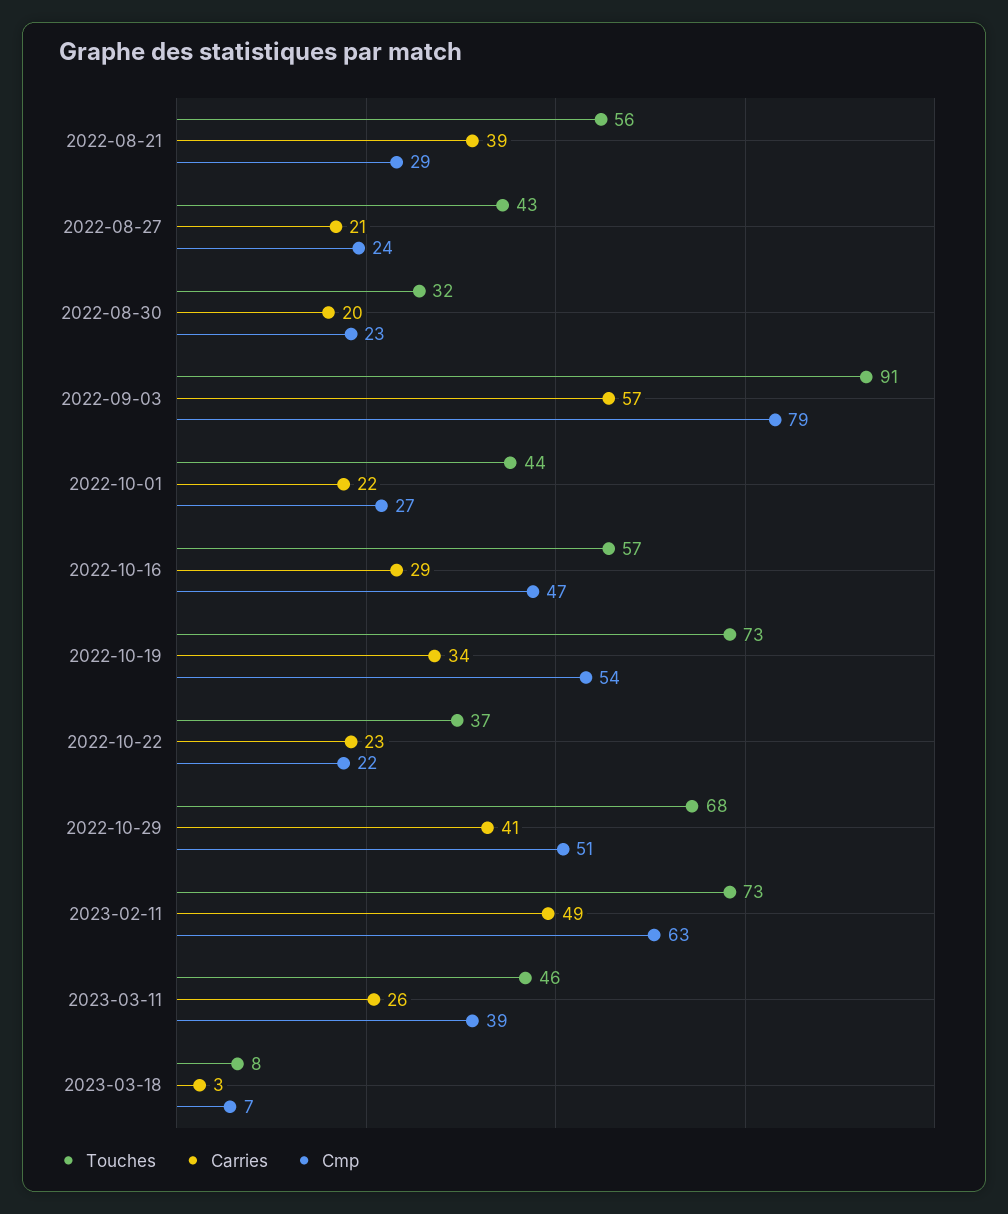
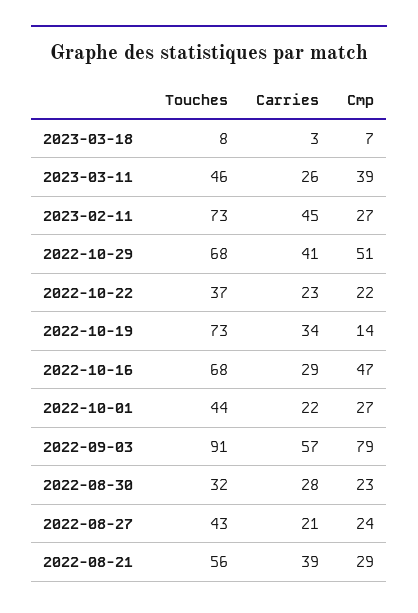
  {
    "Touches": {
      "2022-08-21": 56,
      "2022-08-27": 43,
      "2022-08-30": 32,
      "2022-09-03": 91,
      "2022-10-01": 44,
-     "2022-10-16": 57,
+     "2022-10-16": 68,
      "2022-10-19": 73,
      "2022-10-22": 37,
      "2022-10-29": 68,
      "2023-02-11": 73,
      "2023-03-11": 46,
      "2023-03-18": 8
    },
    "Carries": {
      "2022-08-21": 39,
      "2022-08-27": 21,
-     "2022-08-30": 20,
+     "2022-08-30": 28,
      "2022-09-03": 57,
      "2022-10-01": 22,
      "2022-10-16": 29,
      "2022-10-19": 34,
      "2022-10-22": 23,
      "2022-10-29": 41,
-     "2023-02-11": 49,
+     "2023-02-11": 45,
      "2023-03-11": 26,
      "2023-03-18": 3
    },
    "Cmp": {
      "2022-08-21": 29,
      "2022-08-27": 24,
      "2022-08-30": 23,
      "2022-09-03": 79,
      "2022-10-01": 27,
      "2022-10-16": 47,
-     "2022-10-19": 54,
+     "2022-10-19": 14,
      "2022-10-22": 22,
      "2022-10-29": 51,
-     "2023-02-11": 63,
+     "2023-02-11": 27,
      "2023-03-11": 39,
      "2023-03-18": 7
    }
  }

